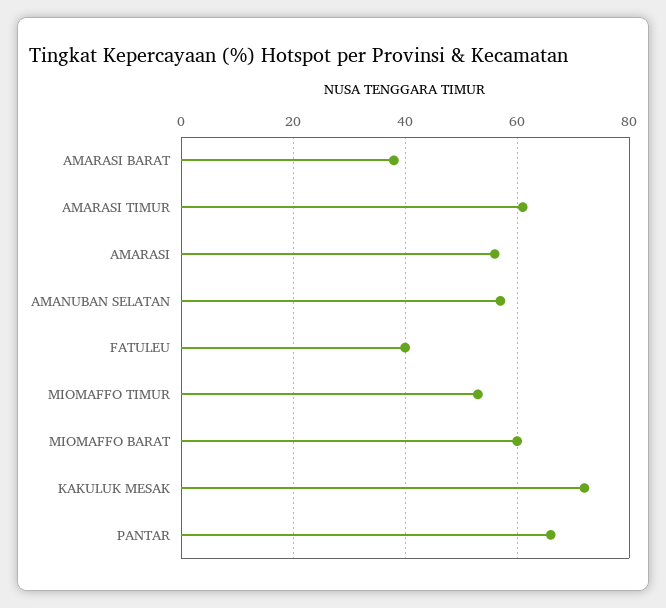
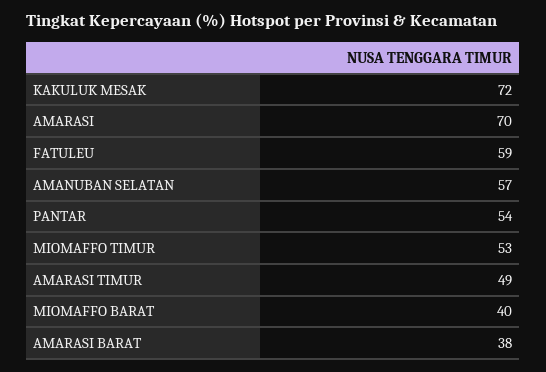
  {
    "AMARASI BARAT": 38,
-   "AMARASI TIMUR": 60,
+   "AMARASI TIMUR": 49,
-   "AMARASI": 55,
+   "AMARASI": 70,
    "AMANUBAN SELATAN": 57,
-   "FATULEU": 40,
+   "FATULEU": 59,
    "MIOMAFFO TIMUR": 53,
-   "MIOMAFFO BARAT": 60,
+   "MIOMAFFO BARAT": 40,
    "KAKULUK MESAK": 72,
-   "PANTAR": 65
+   "PANTAR": 54
  }

